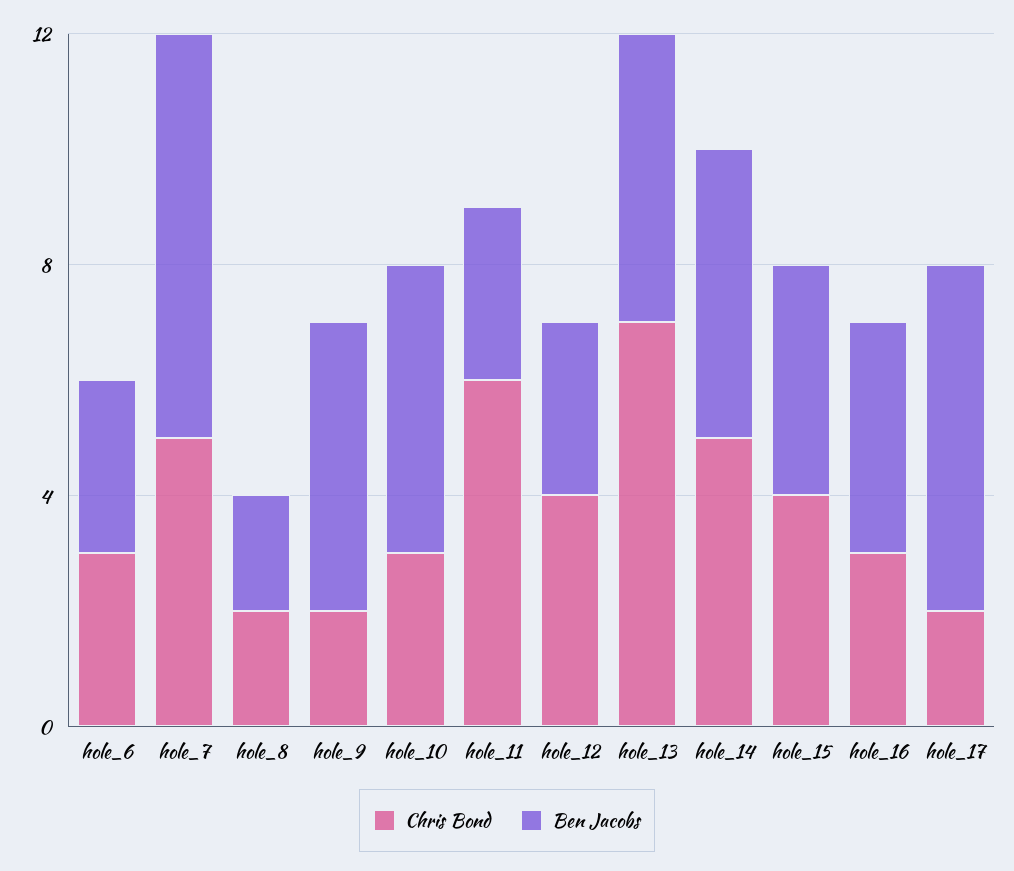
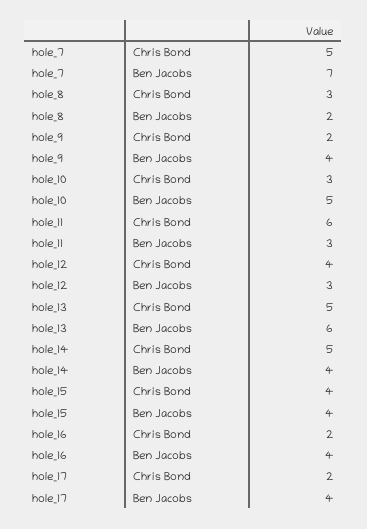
  {
    "Chris Bond": {
-     "hole_6": 3,
      "hole_7": 5,
-     "hole_8": 2,
+     "hole_8": 3,
      "hole_9": 2,
      "hole_10": 3,
      "hole_11": 6,
      "hole_12": 4,
-     "hole_13": 7,
+     "hole_13": 5,
      "hole_14": 5,
      "hole_15": 4,
-     "hole_16": 3,
+     "hole_16": 2,
      "hole_17": 2
    },
    "Ben Jacobs": {
-     "hole_6": 3,
      "hole_7": 7,
      "hole_8": 2,
-     "hole_9": 5,
+     "hole_9": 4,
      "hole_10": 5,
      "hole_11": 3,
      "hole_12": 3,
-     "hole_13": 5,
+     "hole_13": 6,
-     "hole_14": 5,
+     "hole_14": 4,
      "hole_15": 4,
      "hole_16": 4,
-     "hole_17": 6
+     "hole_17": 4
    }
  }

